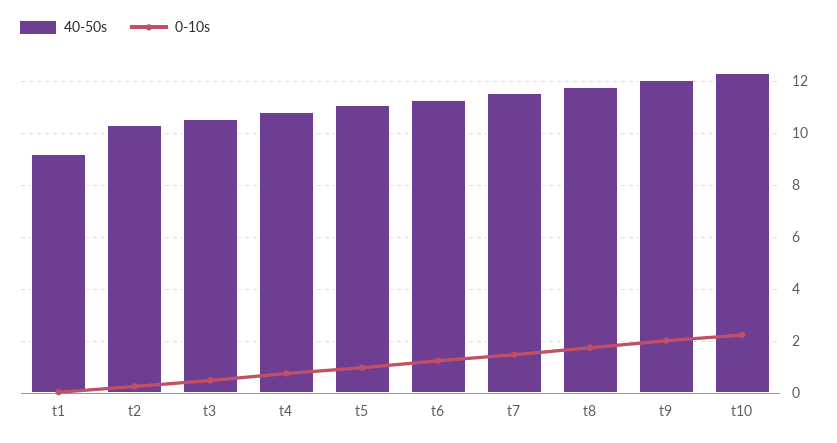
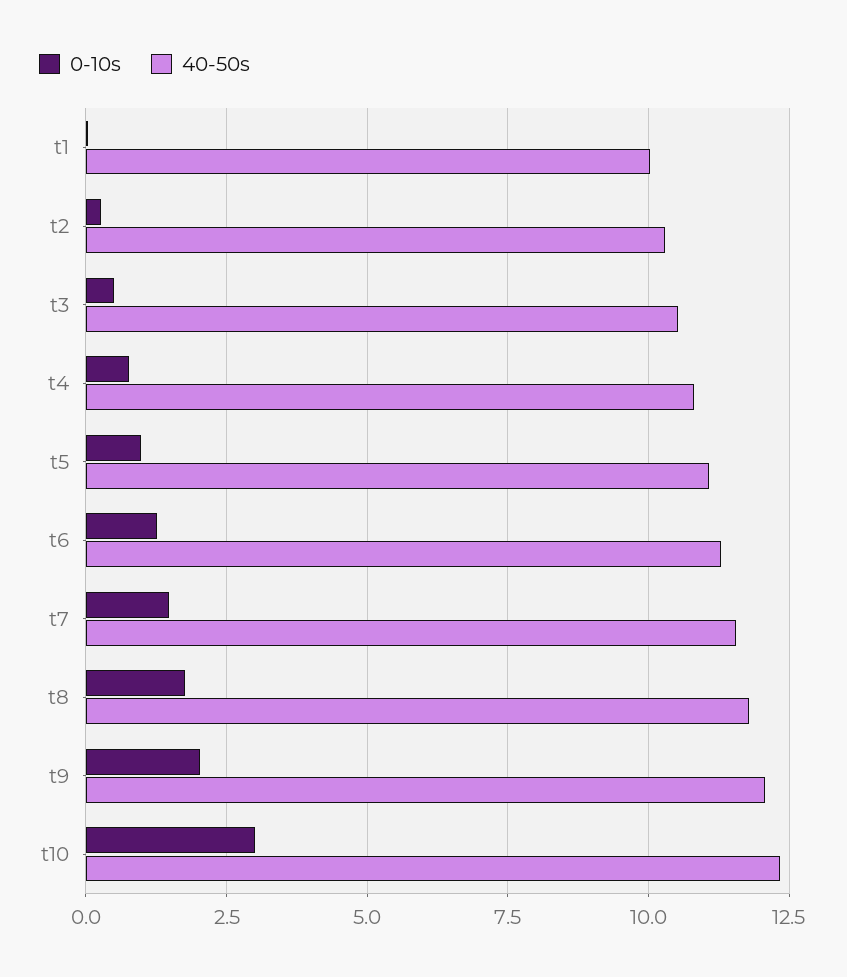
  {
    "40-50s": {
-     "t1": 9.25,
+     "t1": 10,
      "t2": 10.25,
      "t3": 10.5,
      "t4": 10.75,
      "t5": 11,
      "t6": 11.25,
      "t7": 11.5,
      "t8": 11.75,
      "t9": 12,
      "t10": 12.25
    },
    "0-10s": {
      "t1": 0,
      "t2": 0.25,
      "t3": 0.5,
      "t4": 0.75,
      "t5": 1,
      "t6": 1.25,
      "t7": 1.5,
      "t8": 1.75,
      "t9": 2,
-     "t10": 2.25
+     "t10": 3
    }
  }

